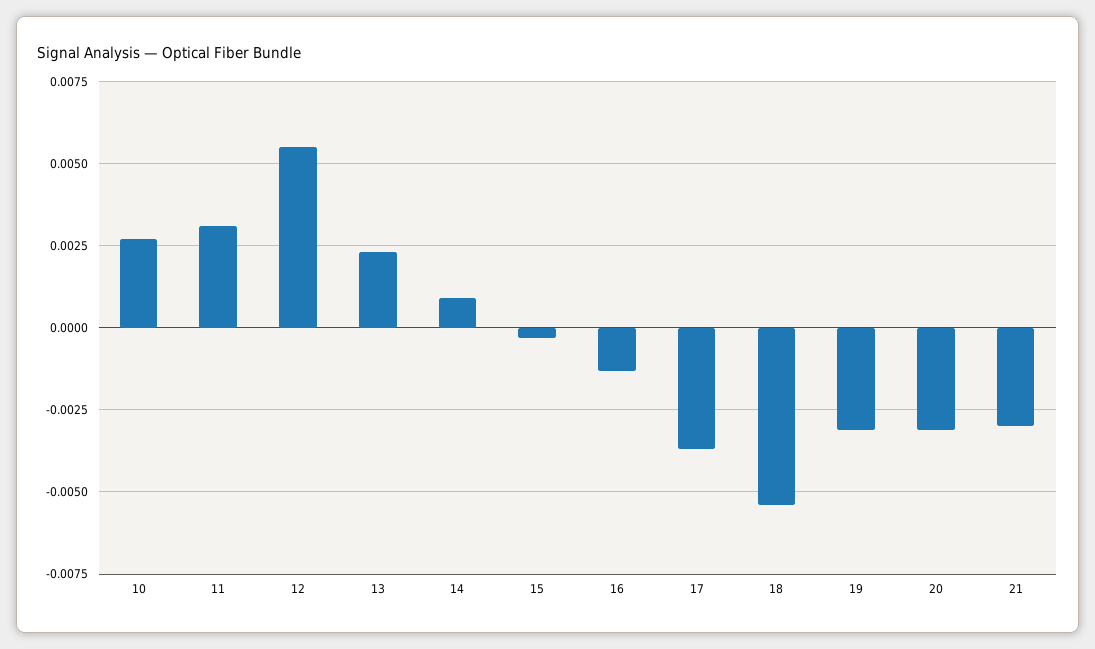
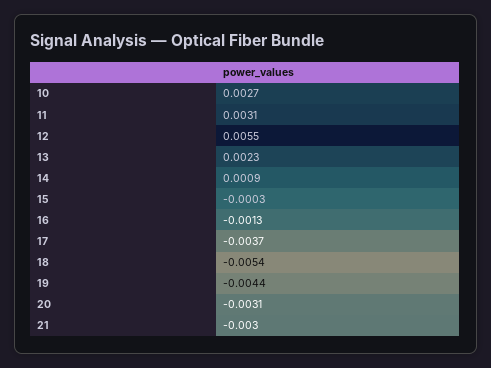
  {
    "10": 0.0027,
    "11": 0.0031,
    "12": 0.0055,
    "13": 0.0023,
    "14": 0.0009,
    "15": -0.0003,
    "16": -0.0013,
    "17": -0.0037,
    "18": -0.0054,
-   "19": -0.003,
+   "19": -0.0044,
    "20": -0.0031,
    "21": -0.003
  }

